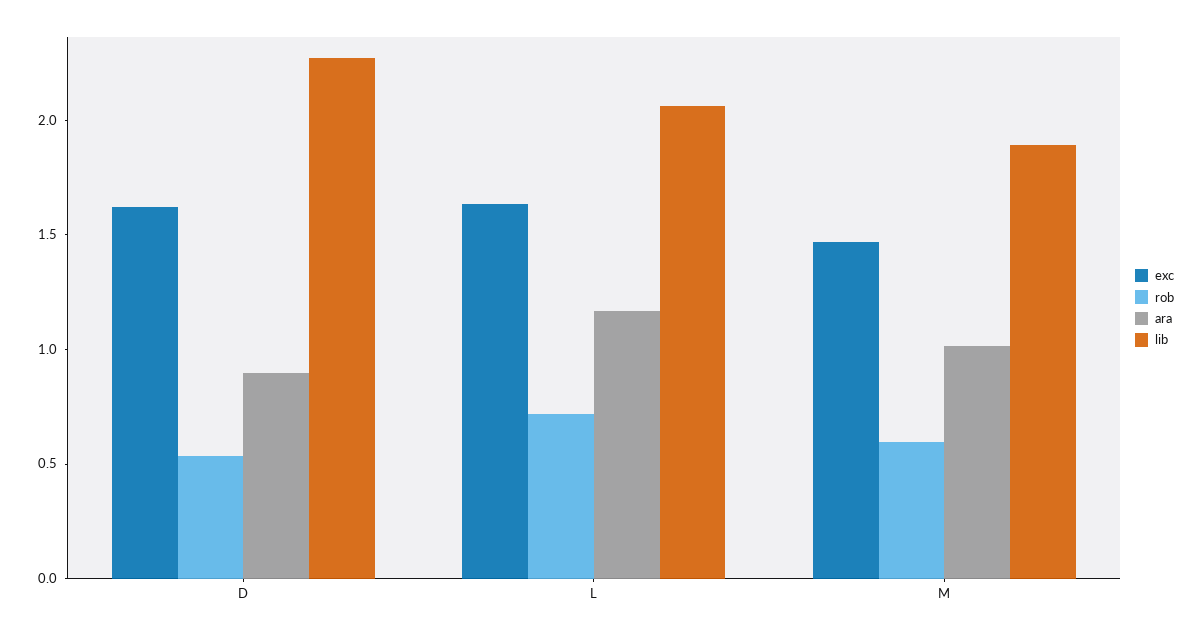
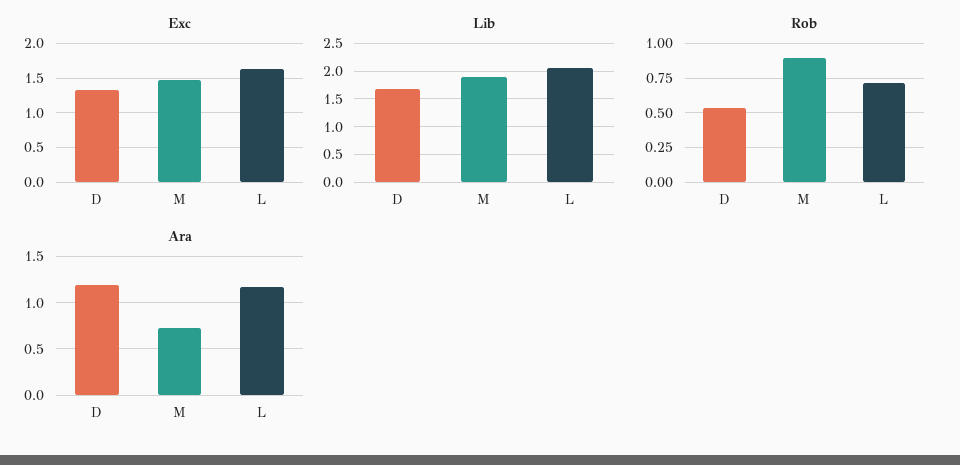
  {
    "exc": {
-     "D": 1.6,
+     "D": 1.3,
      "L": 1.6,
      "M": 1.5
    },
    "rob": {
      "D": 0.55,
      "L": 0.7,
-     "M": 0.6
+     "M": 0.9
    },
    "ara": {
-     "D": 0.9,
+     "D": 1.2,
      "L": 1.2,
-     "M": 1
+     "M": 0.7
    },
    "lib": {
-     "D": 2.3,
+     "D": 1.75,
      "L": 2.1,
      "M": 1.9
    }
  }

